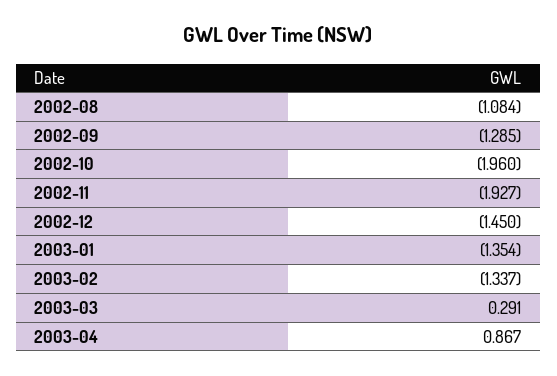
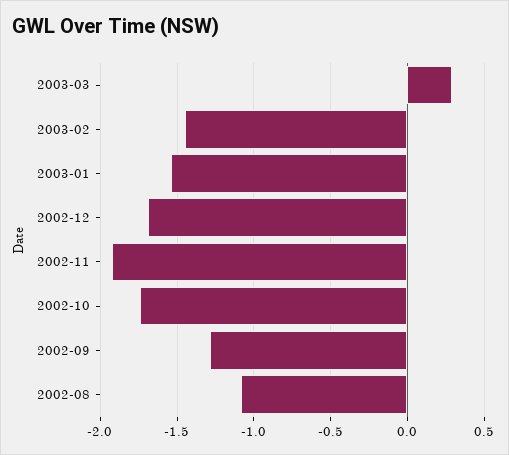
  {
    "2002-08": -1.084,
    "2002-09": -1.285,
-   "2002-10": -1.96,
+   "2002-10": -1.75,
    "2002-11": -1.927,
-   "2002-12": -1.45,
+   "2002-12": -1.7,
-   "2003-01": -1.354,
+   "2003-01": -1.55,
-   "2003-02": -1.337,
+   "2003-02": -1.45,
-   "2003-03": 0.291,
+   "2003-03": 0.291
-   "2003-04": 0.867
  }

